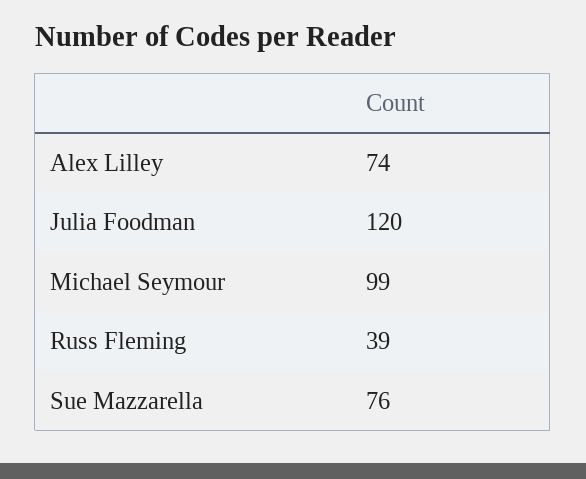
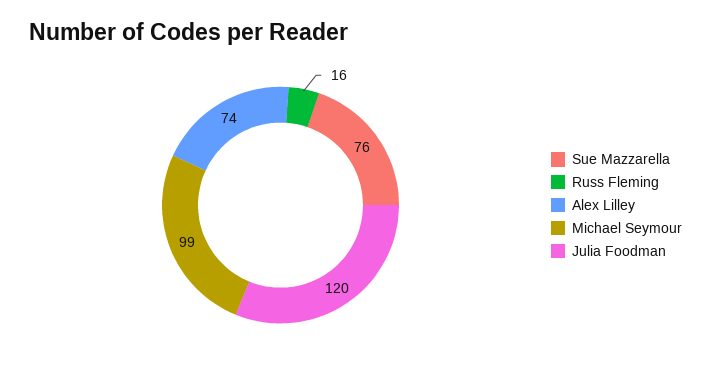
  {
    "Alex Lilley": 74,
    "Julia Foodman": 120,
    "Michael Seymour": 99,
-   "Russ Fleming": 39,
+   "Russ Fleming": 16,
    "Sue Mazzarella": 76
  }

